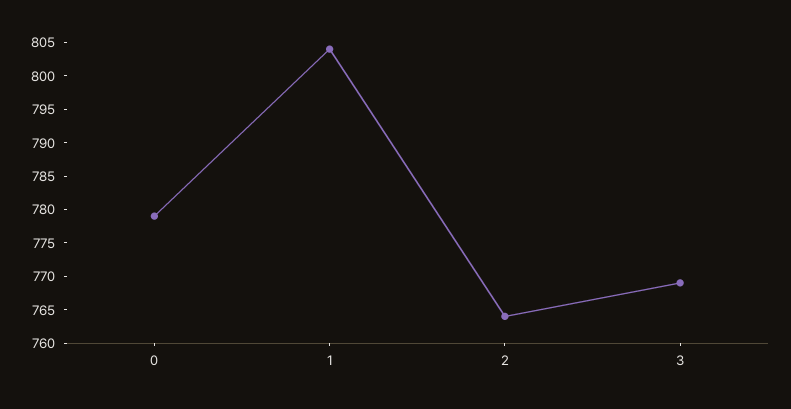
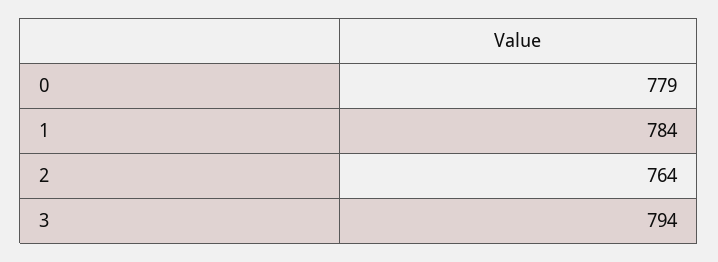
  {
    "0": 779,
-   "1": 805,
+   "1": 784,
    "2": 764,
-   "3": 770
+   "3": 794
  }

